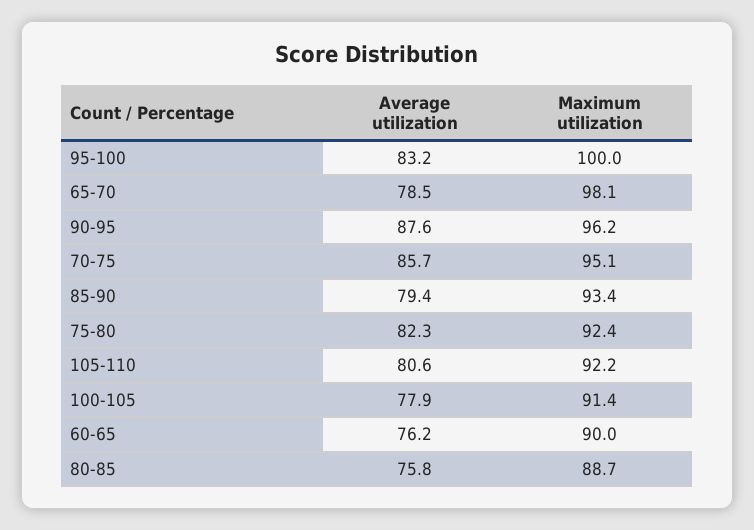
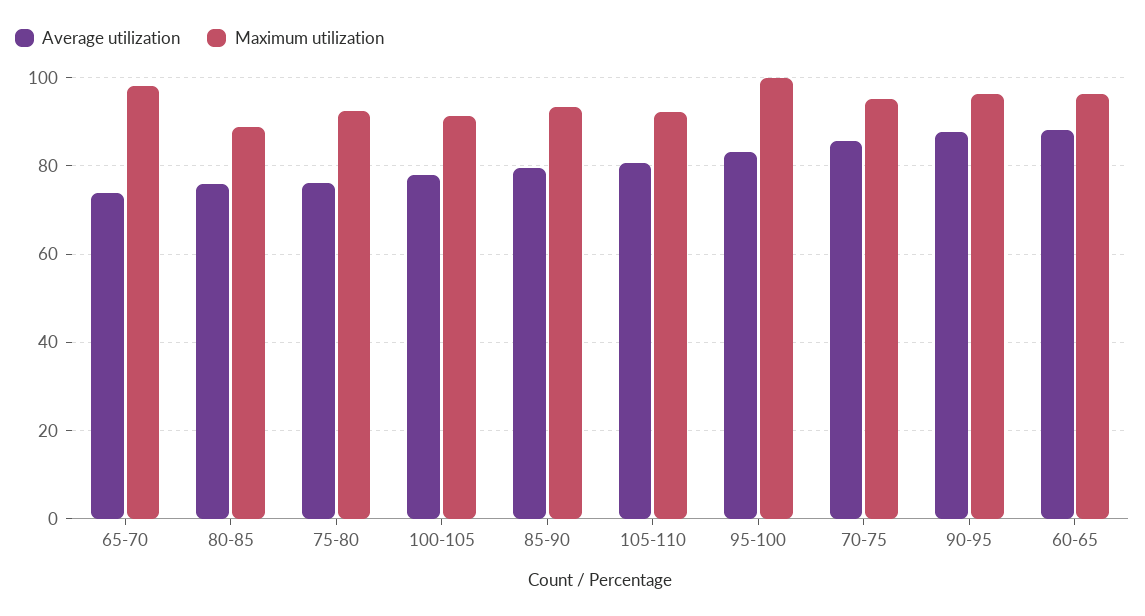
  {
    "Average utilization": {
      "95-100": 83.2,
-     "65-70": 78.5,
+     "65-70": 74,
      "90-95": 87.6,
      "70-75": 85.7,
      "85-90": 79.4,
-     "75-80": 82.3,
+     "75-80": 76,
      "105-110": 80.6,
      "100-105": 77.9,
-     "60-65": 76.2,
+     "60-65": 88,
      "80-85": 75.8
    },
    "Maximum utilization": {
      "95-100": 100,
      "65-70": 98.1,
      "90-95": 96.2,
      "70-75": 95.1,
      "85-90": 93.4,
      "75-80": 92.4,
      "105-110": 92.2,
      "100-105": 91.4,
-     "60-65": 90,
+     "60-65": 96,
      "80-85": 88.7
    }
  }

